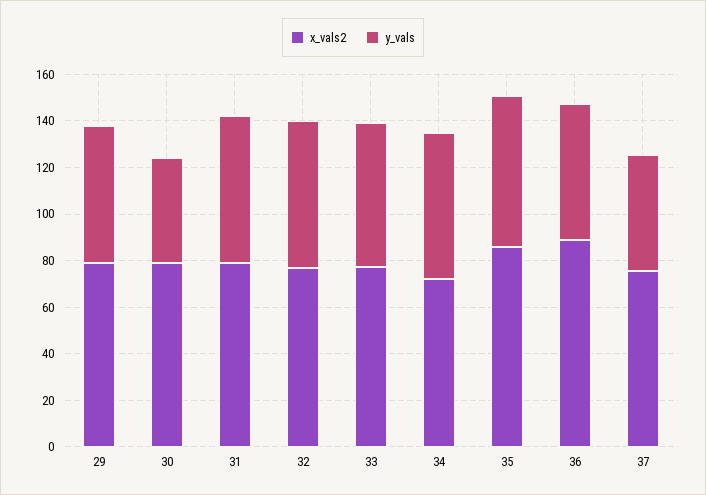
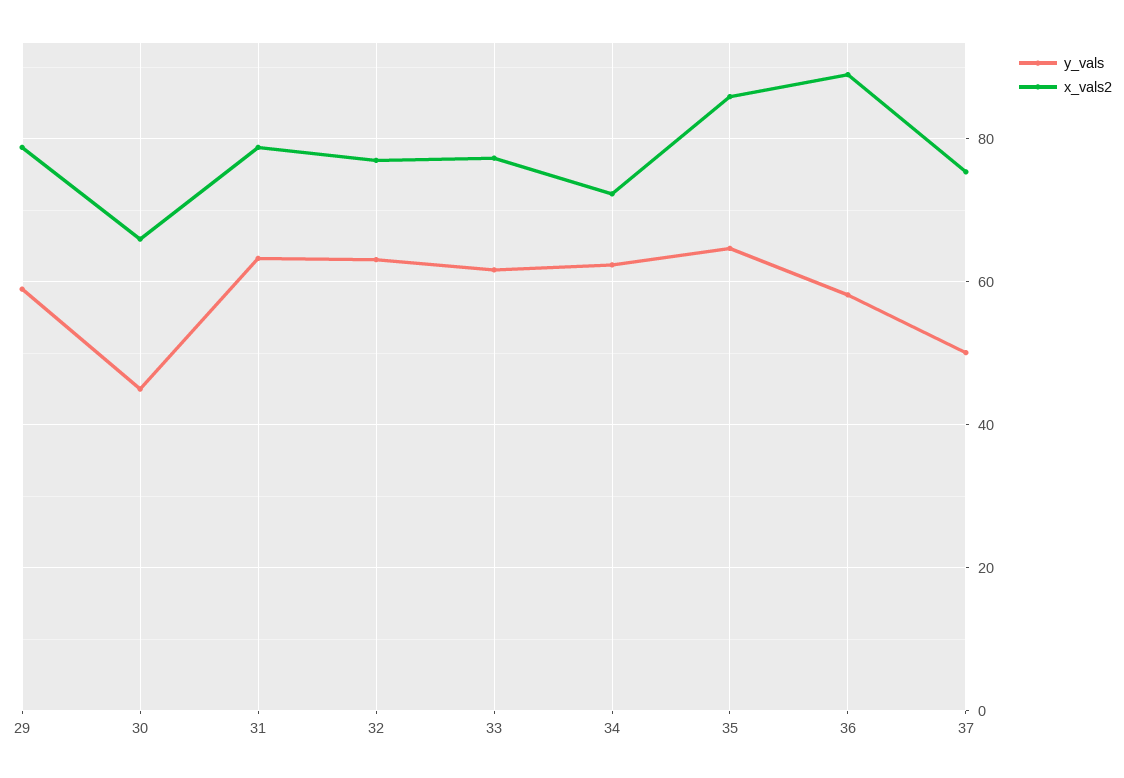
  {
    "x_vals2": {
      "29": 78,
-     "30": 80,
+     "30": 66,
      "31": 78,
      "32": 78,
      "33": 78,
      "34": 72,
      "35": 86,
      "36": 90,
      "37": 76
    },
    "y_vals": {
      "29": 60,
      "30": 46,
      "31": 64,
      "32": 64,
      "33": 62,
      "34": 62,
      "35": 64,
      "36": 58,
      "37": 50
    }
  }

